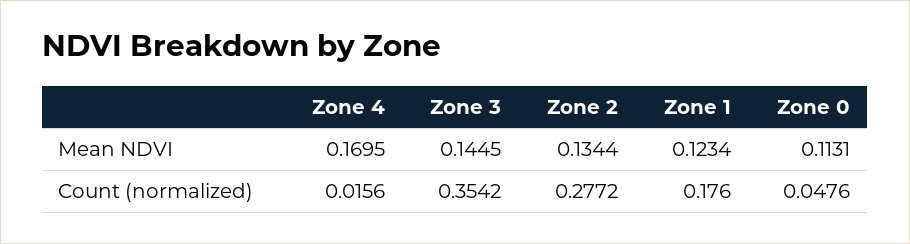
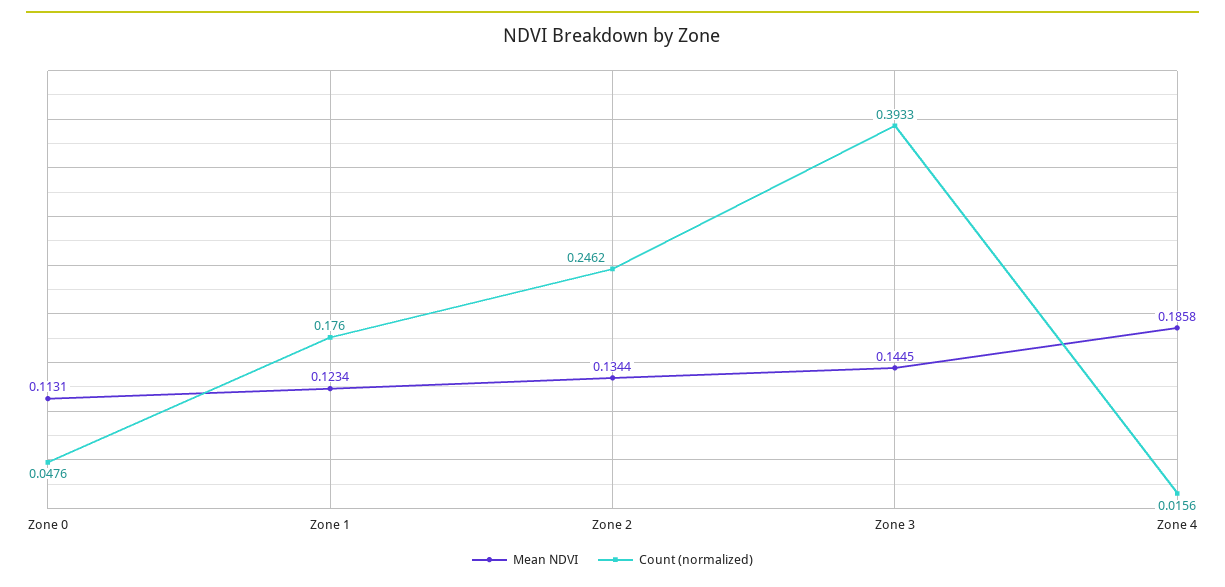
  {
    "Mean NDVI": {
-     "Zone 4": 0.1695,
+     "Zone 4": 0.1858,
      "Zone 3": 0.1445,
      "Zone 2": 0.1344,
      "Zone 1": 0.1234,
      "Zone 0": 0.1131
    },
    "Count (normalized)": {
      "Zone 4": 0.0156,
-     "Zone 3": 0.3542,
+     "Zone 3": 0.3933,
-     "Zone 2": 0.2772,
+     "Zone 2": 0.2462,
      "Zone 1": 0.176,
      "Zone 0": 0.0476
    }
  }

